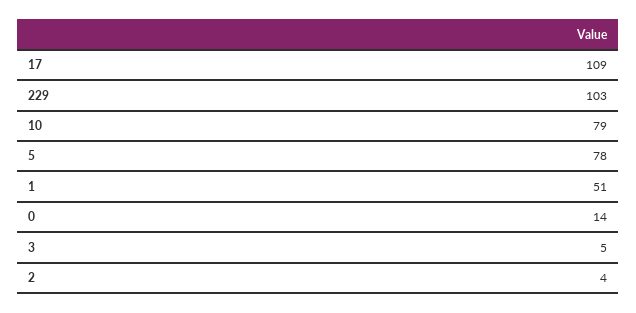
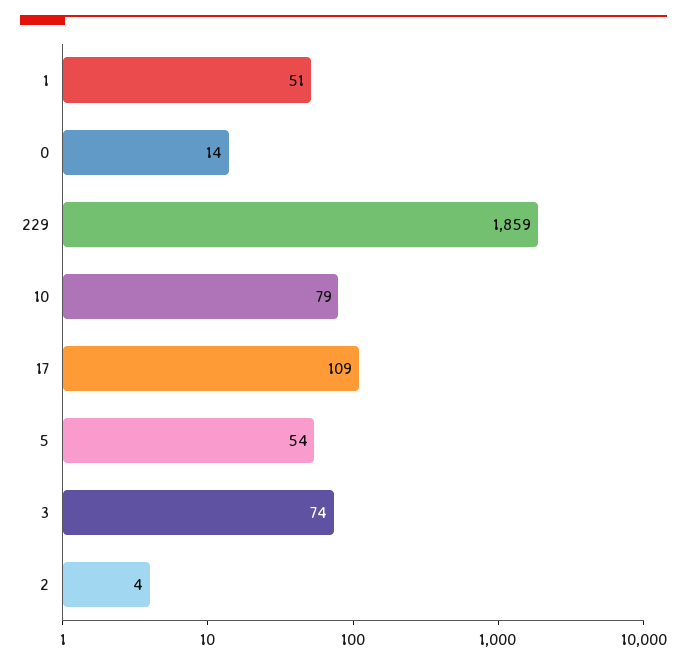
  {
    "17": 109,
-   "229": 103,
+   "229": 1859,
    "10": 79,
-   "5": 78,
+   "5": 54,
    "1": 51,
    "0": 14,
-   "3": 5,
+   "3": 74,
    "2": 4
  }

